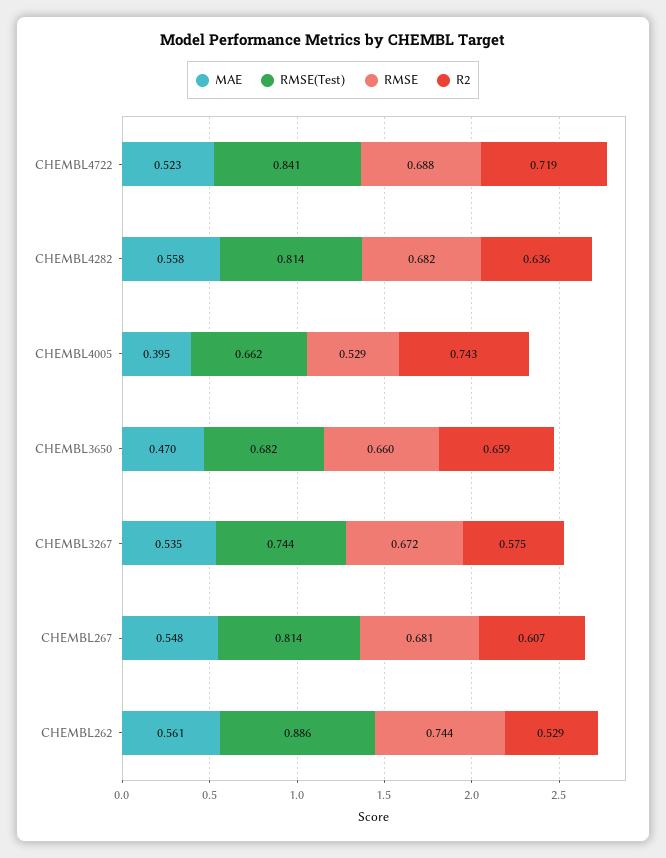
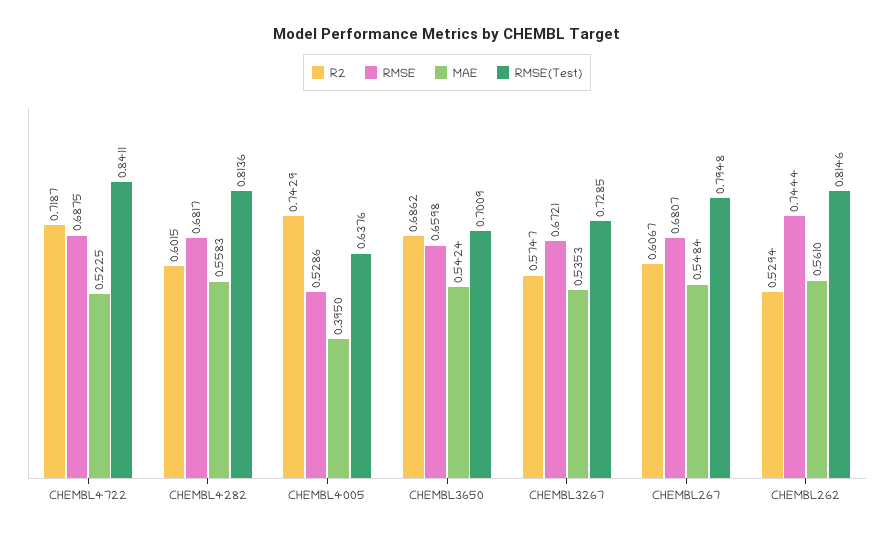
  {
    "MAE": {
      "CHEMBL4722": 0.5225,
      "CHEMBL4282": 0.5583,
      "CHEMBL4005": 0.395,
-     "CHEMBL3650": 0.47,
+     "CHEMBL3650": 0.5424,
      "CHEMBL3267": 0.5353,
      "CHEMBL267": 0.5484,
      "CHEMBL262": 0.561
    },
    "RMSE(Test)": {
      "CHEMBL4722": 0.8411,
      "CHEMBL4282": 0.8136,
-     "CHEMBL4005": 0.662,
+     "CHEMBL4005": 0.6376,
-     "CHEMBL3650": 0.682,
+     "CHEMBL3650": 0.7009,
-     "CHEMBL3267": 0.744,
+     "CHEMBL3267": 0.7285,
-     "CHEMBL267": 0.814,
+     "CHEMBL267": 0.7948,
-     "CHEMBL262": 0.886
+     "CHEMBL262": 0.8146
    },
    "RMSE": {
      "CHEMBL4722": 0.6875,
      "CHEMBL4282": 0.6817,
      "CHEMBL4005": 0.5286,
      "CHEMBL3650": 0.6598,
      "CHEMBL3267": 0.6721,
      "CHEMBL267": 0.6807,
      "CHEMBL262": 0.7444
    },
    "R2": {
      "CHEMBL4722": 0.7187,
-     "CHEMBL4282": 0.636,
+     "CHEMBL4282": 0.6015,
      "CHEMBL4005": 0.7429,
-     "CHEMBL3650": 0.659,
+     "CHEMBL3650": 0.6862,
      "CHEMBL3267": 0.5747,
      "CHEMBL267": 0.6067,
      "CHEMBL262": 0.5294
    }
  }

